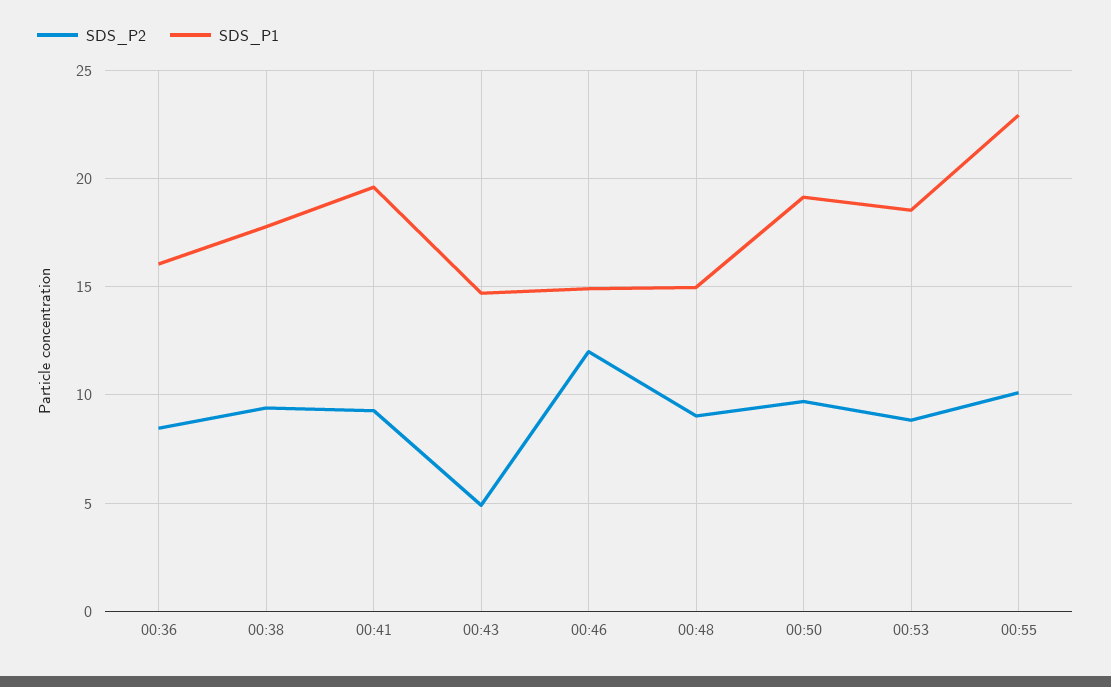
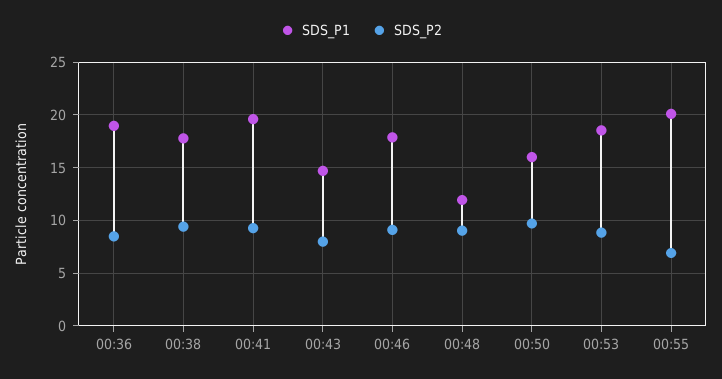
  {
    "SDS_P2": {
      "00:36": 8.5,
      "00:38": 9.5,
      "00:41": 9.5,
-     "00:43": 5,
+     "00:43": 8,
-     "00:46": 12,
+     "00:46": 9,
      "00:48": 9,
      "00:50": 9.5,
      "00:53": 9,
-     "00:55": 10
+     "00:55": 7
    },
    "SDS_P1": {
-     "00:36": 16,
+     "00:36": 19,
      "00:38": 18,
      "00:41": 19.5,
      "00:43": 14.5,
-     "00:46": 15,
+     "00:46": 18,
-     "00:48": 15,
+     "00:48": 12,
-     "00:50": 19,
+     "00:50": 16,
      "00:53": 18.5,
-     "00:55": 23
+     "00:55": 20
    }
  }

